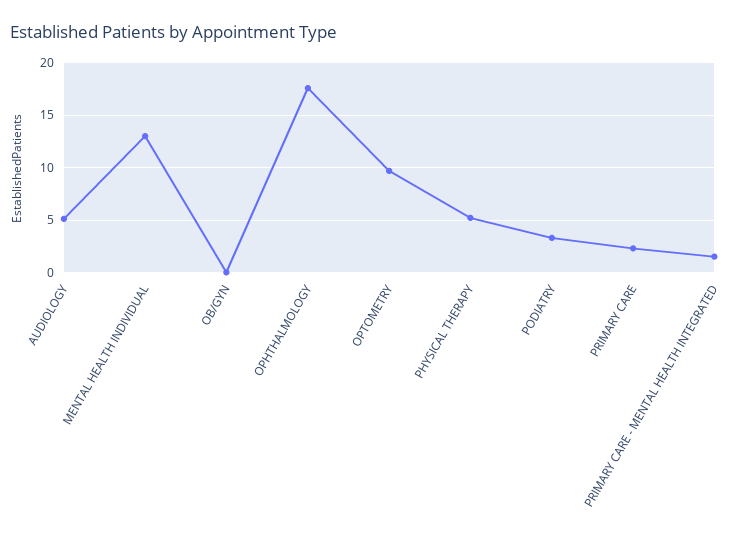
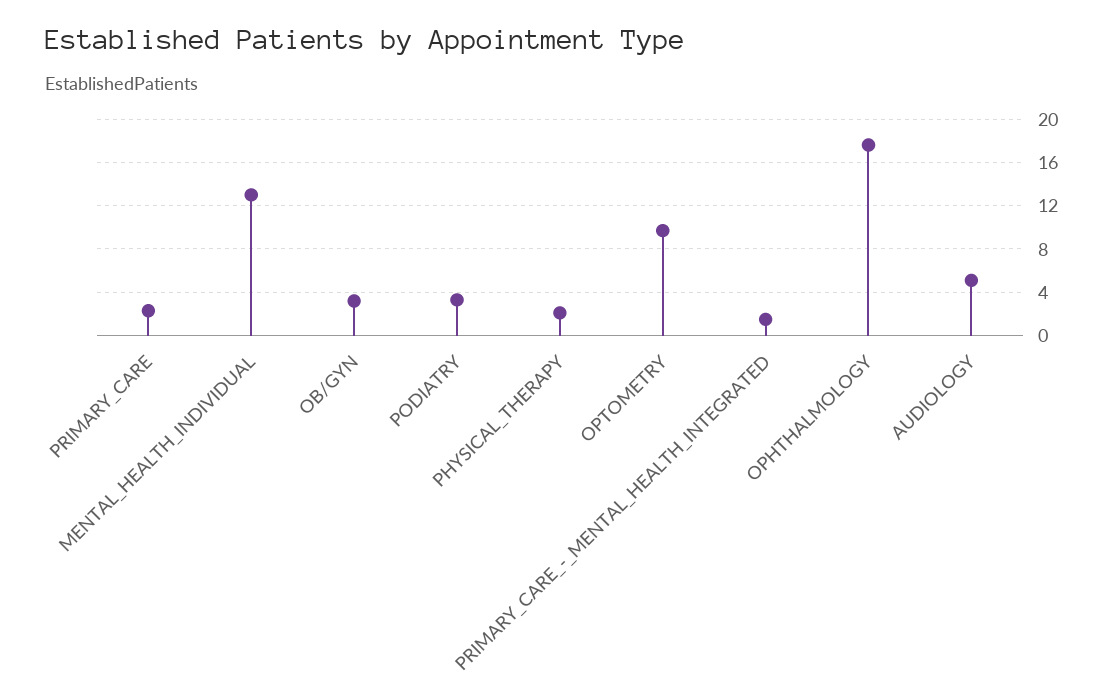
  {
    "AUDIOLOGY": 5,
    "MENTAL HEALTH INDIVIDUAL": 13,
-   "OB/GYN": 0,
+   "OB/GYN": 3,
    "OPHTHALMOLOGY": 18,
    "OPTOMETRY": 10,
-   "PHYSICAL THERAPY": 5,
+   "PHYSICAL THERAPY": 2,
    "PODIATRY": 3,
    "PRIMARY CARE": 2,
    "PRIMARY CARE - MENTAL HEALTH INTEGRATED": 2
  }

